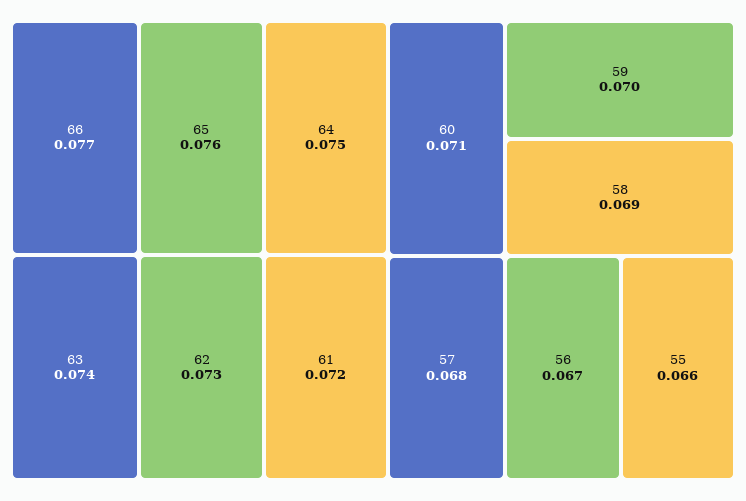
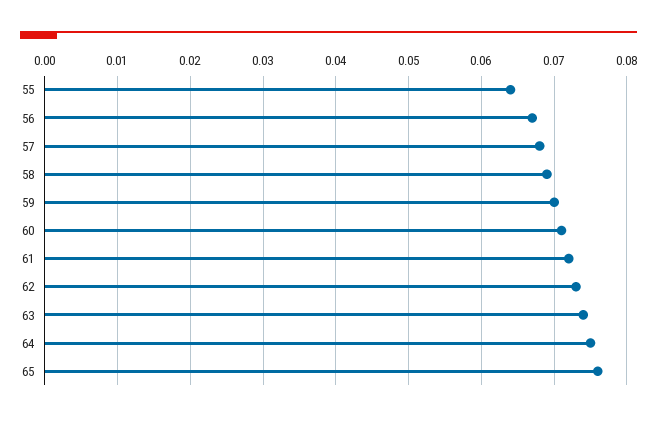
  {
-   "66": 0.077,
    "65": 0.076,
    "64": 0.075,
    "63": 0.074,
    "62": 0.073,
    "61": 0.072,
    "60": 0.071,
    "59": 0.07,
    "58": 0.069,
    "57": 0.068,
    "56": 0.067,
-   "55": 0.066
+   "55": 0.064
  }

